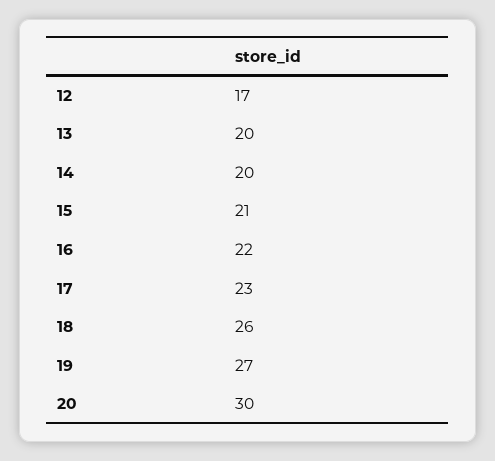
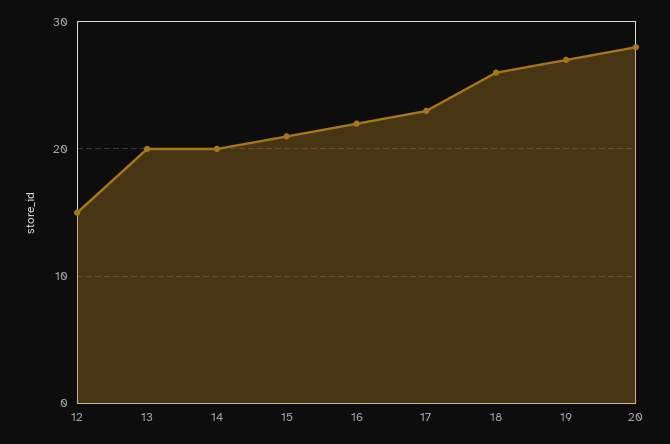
  {
-   "12": 17,
+   "12": 15,
    "13": 20,
    "14": 20,
    "15": 21,
    "16": 22,
    "17": 23,
    "18": 26,
    "19": 27,
-   "20": 30
+   "20": 28
  }

